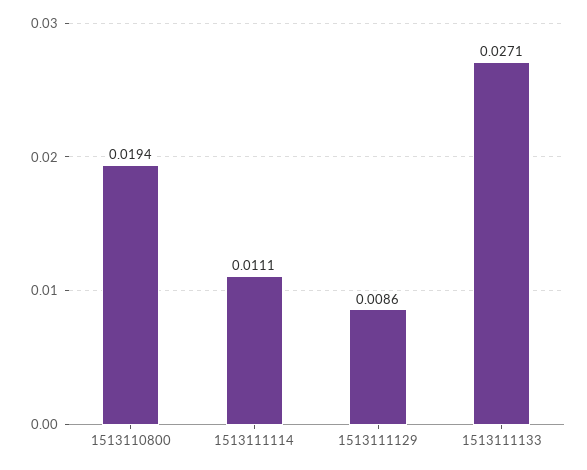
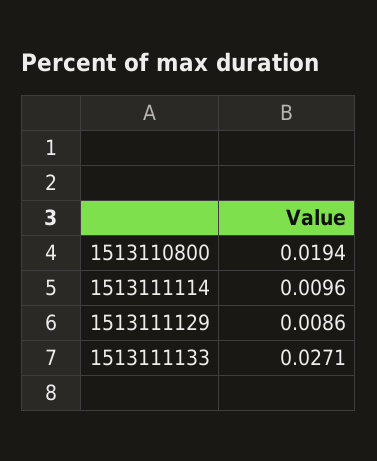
  {
    "1513110800": 0.0194,
-   "1513111114": 0.0111,
+   "1513111114": 0.0096,
    "1513111129": 0.0086,
    "1513111133": 0.0271
  }

